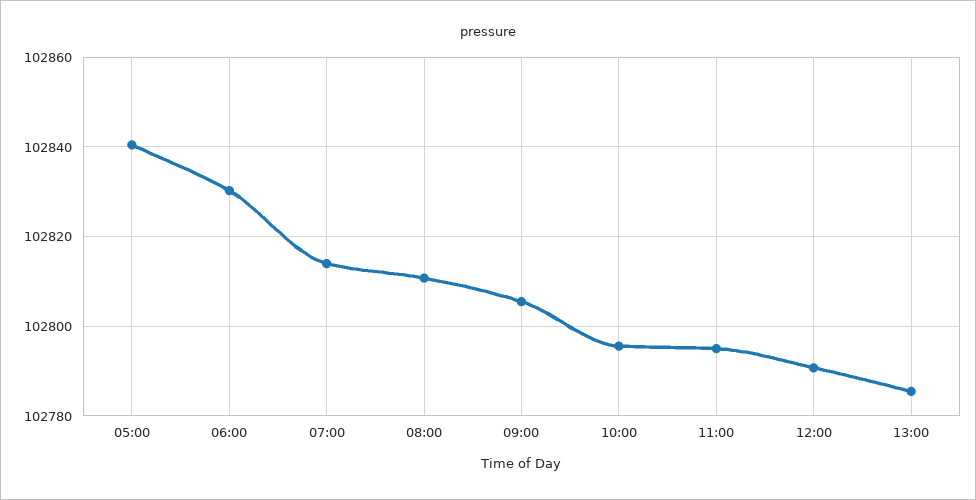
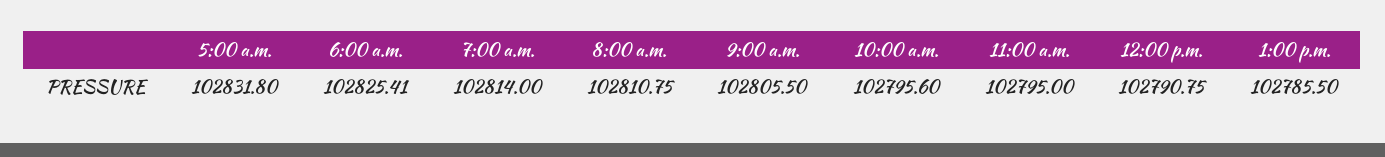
  {
-   "05:00": 102840,
+   "05:00": 102831.8,
-   "06:00": 102830,
+   "06:00": 102825.41,
    "07:00": 102814,
    "08:00": 102810.75,
    "09:00": 102805.5,
    "10:00": 102795.6,
    "11:00": 102795,
    "12:00": 102790.75,
    "13:00": 102785.5
  }

